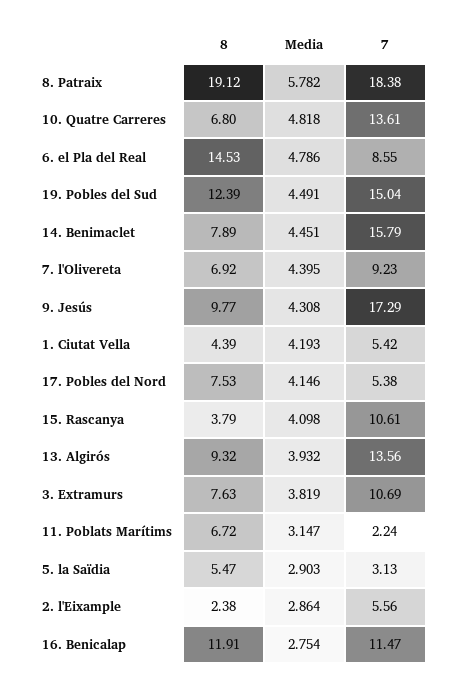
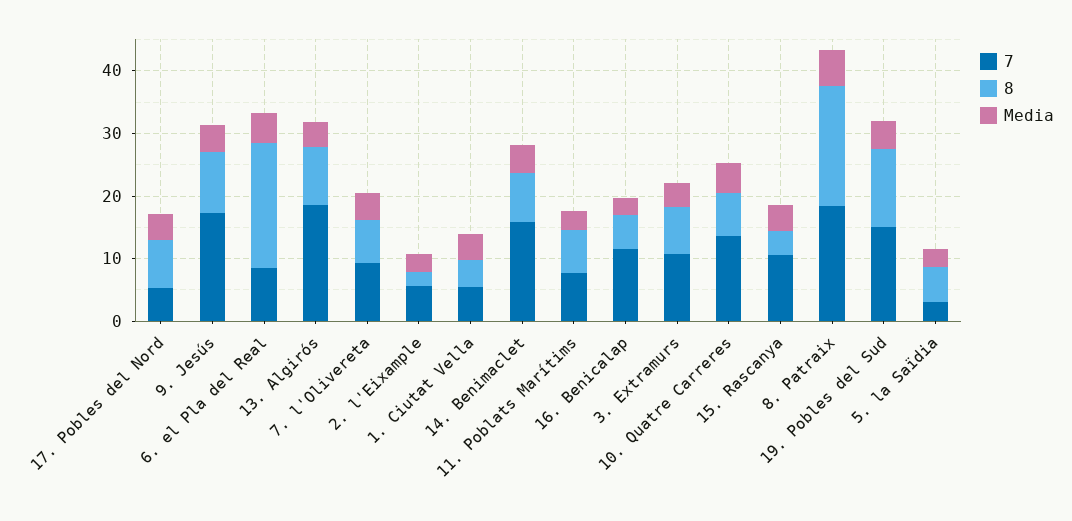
  {
    "8": {
      "8. Patraix": 19.12,
      "10. Quatre Carreres": 6.8,
-     "6. el Pla del Real": 14.53,
+     "6. el Pla del Real": 20,
      "19. Pobles del Sud": 12.39,
      "14. Benimaclet": 7.89,
      "7. l'Olivereta": 6.92,
      "9. Jesús": 9.77,
      "1. Ciutat Vella": 4.39,
      "17. Pobles del Nord": 7.53,
      "15. Rascanya": 3.79,
      "13. Algirós": 9.32,
      "3. Extramurs": 7.63,
      "11. Poblats Marítims": 6.72,
      "5. la Saïdia": 5.47,
      "2. l'Eixample": 2.38,
-     "16. Benicalap": 11.91
+     "16. Benicalap": 6
    },
    "Media": {
      "8. Patraix": 5.782,
      "10. Quatre Carreres": 4.818,
      "6. el Pla del Real": 4.786,
      "19. Pobles del Sud": 4.491,
      "14. Benimaclet": 4.451,
      "7. l'Olivereta": 4.395,
      "9. Jesús": 4.308,
      "1. Ciutat Vella": 4.193,
      "17. Pobles del Nord": 4.146,
      "15. Rascanya": 4.098,
      "13. Algirós": 3.932,
      "3. Extramurs": 3.819,
      "11. Poblats Marítims": 3.147,
      "5. la Saïdia": 2.903,
      "2. l'Eixample": 2.864,
      "16. Benicalap": 2.754
    },
    "7": {
      "8. Patraix": 18.38,
      "10. Quatre Carreres": 13.61,
      "6. el Pla del Real": 8.55,
      "19. Pobles del Sud": 15.04,
      "14. Benimaclet": 15.79,
      "7. l'Olivereta": 9.23,
      "9. Jesús": 17.29,
      "1. Ciutat Vella": 5.42,
      "17. Pobles del Nord": 5.38,
      "15. Rascanya": 10.61,
-     "13. Algirós": 13.56,
+     "13. Algirós": 18,
      "3. Extramurs": 10.69,
-     "11. Poblats Marítims": 2.24,
+     "11. Poblats Marítims": 8,
      "5. la Saïdia": 3.13,
      "2. l'Eixample": 5.56,
      "16. Benicalap": 11.47
    }
  }

